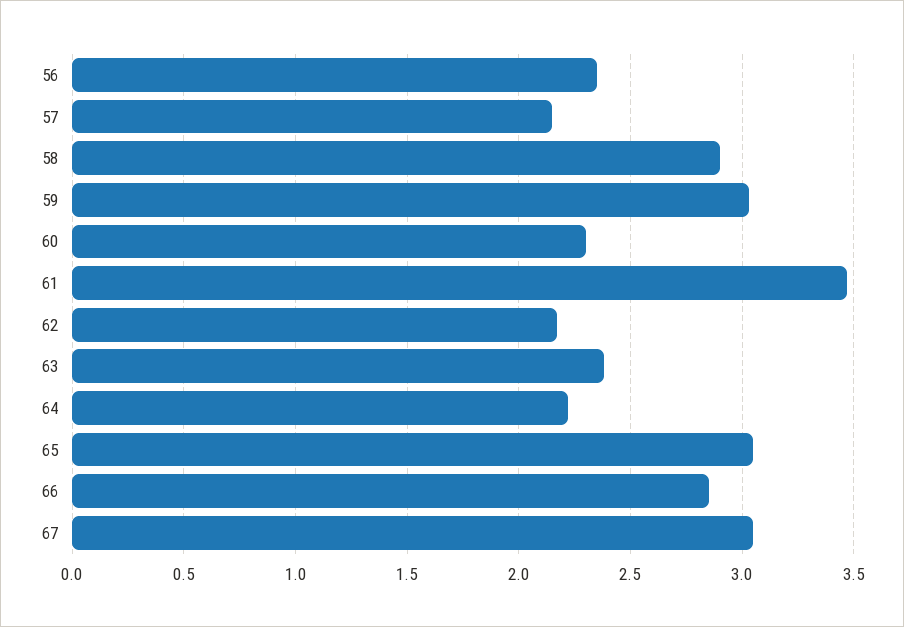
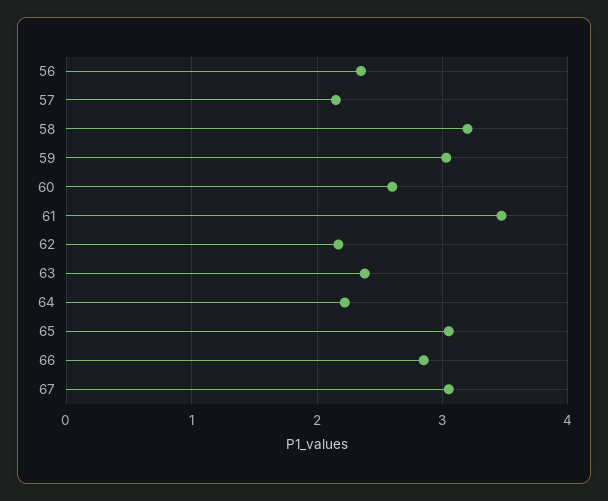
  {
    "56": 2.35,
    "57": 2.15,
-   "58": 2.9,
+   "58": 3.2,
    "59": 3.05,
-   "60": 2.3,
+   "60": 2.6,
    "61": 3.45,
    "62": 2.15,
    "63": 2.4,
    "64": 2.2,
    "65": 3.05,
    "66": 2.85,
    "67": 3.05
  }

